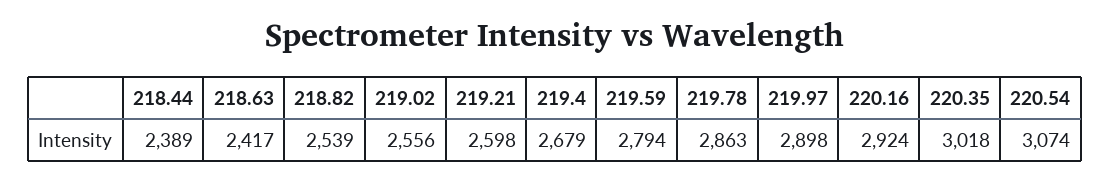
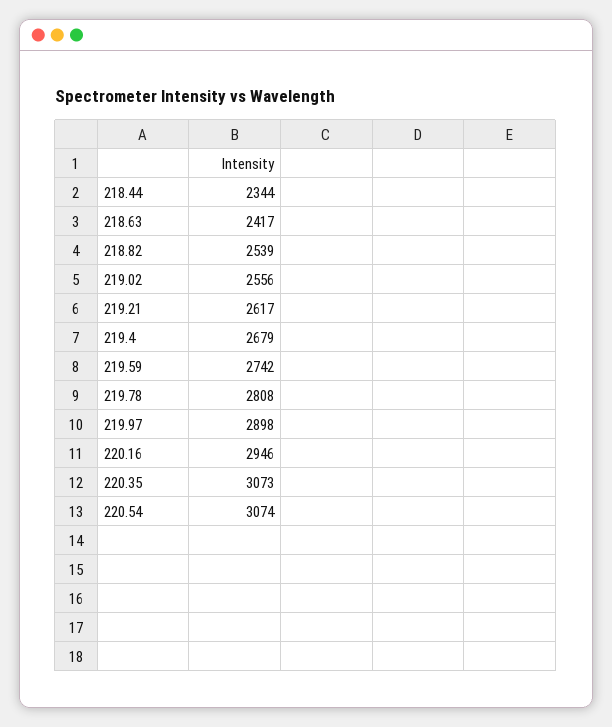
  {
-   "218.44": 2389,
+   "218.44": 2344,
    "218.63": 2417,
    "218.82": 2539,
    "219.02": 2556,
-   "219.21": 2598,
+   "219.21": 2617,
    "219.4": 2679,
-   "219.59": 2794,
+   "219.59": 2742,
-   "219.78": 2863,
+   "219.78": 2808,
    "219.97": 2898,
-   "220.16": 2924,
+   "220.16": 2946,
-   "220.35": 3018,
+   "220.35": 3073,
    "220.54": 3074
  }

